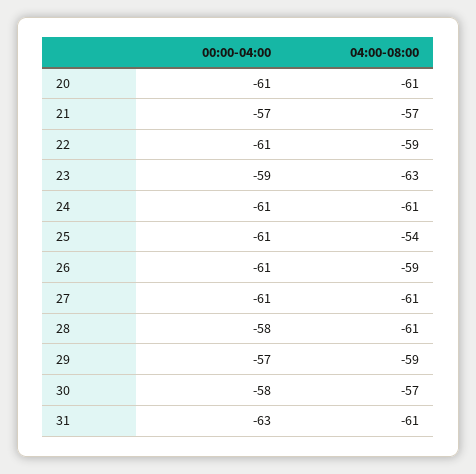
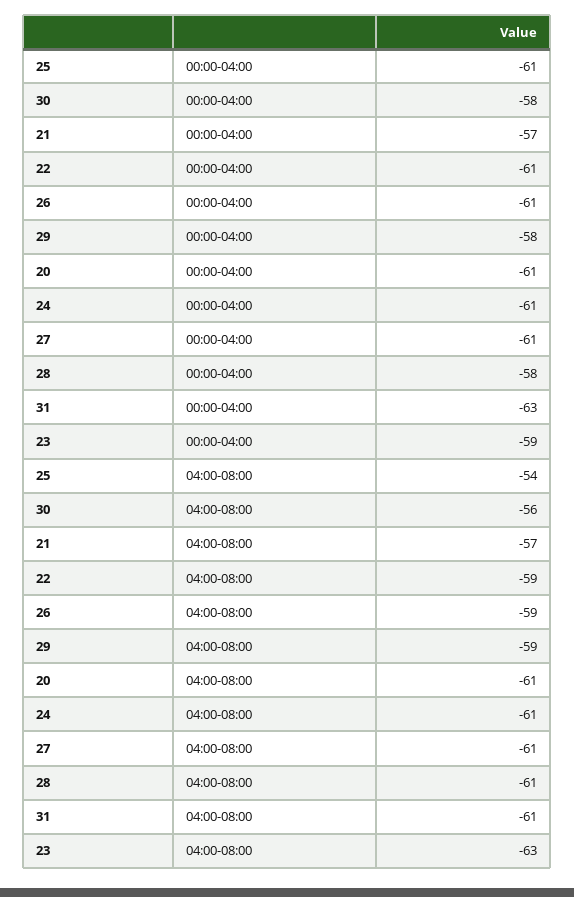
  {
    "00:00-04:00": {
      "20": -61,
      "21": -57,
      "22": -61,
      "23": -59,
      "24": -61,
      "25": -61,
      "26": -61,
      "27": -61,
      "28": -58,
-     "29": -57,
+     "29": -58,
      "30": -58,
      "31": -63
    },
    "04:00-08:00": {
      "20": -61,
      "21": -57,
      "22": -59,
      "23": -63,
      "24": -61,
      "25": -54,
      "26": -59,
      "27": -61,
      "28": -61,
      "29": -59,
-     "30": -57,
+     "30": -56,
      "31": -61
    }
  }

